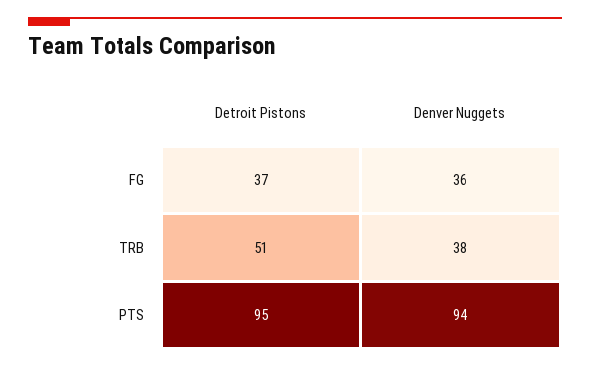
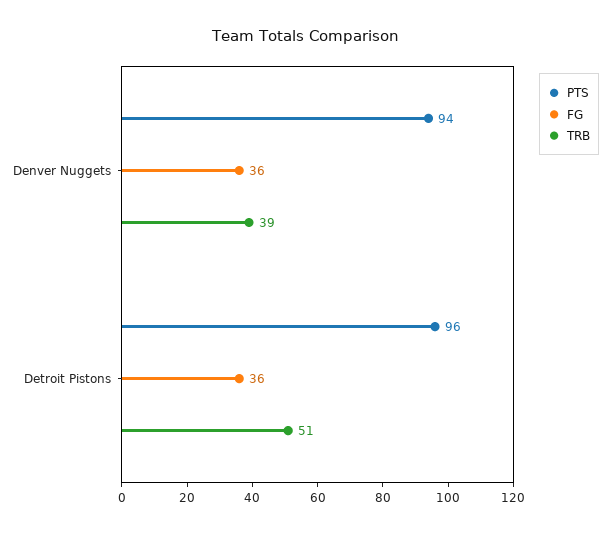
  {
    "FG": {
-     "Detroit Pistons": 37,
+     "Detroit Pistons": 36,
      "Denver Nuggets": 36
    },
    "TRB": {
      "Detroit Pistons": 51,
-     "Denver Nuggets": 38
+     "Denver Nuggets": 39
    },
    "PTS": {
-     "Detroit Pistons": 95,
+     "Detroit Pistons": 96,
      "Denver Nuggets": 94
    }
  }

